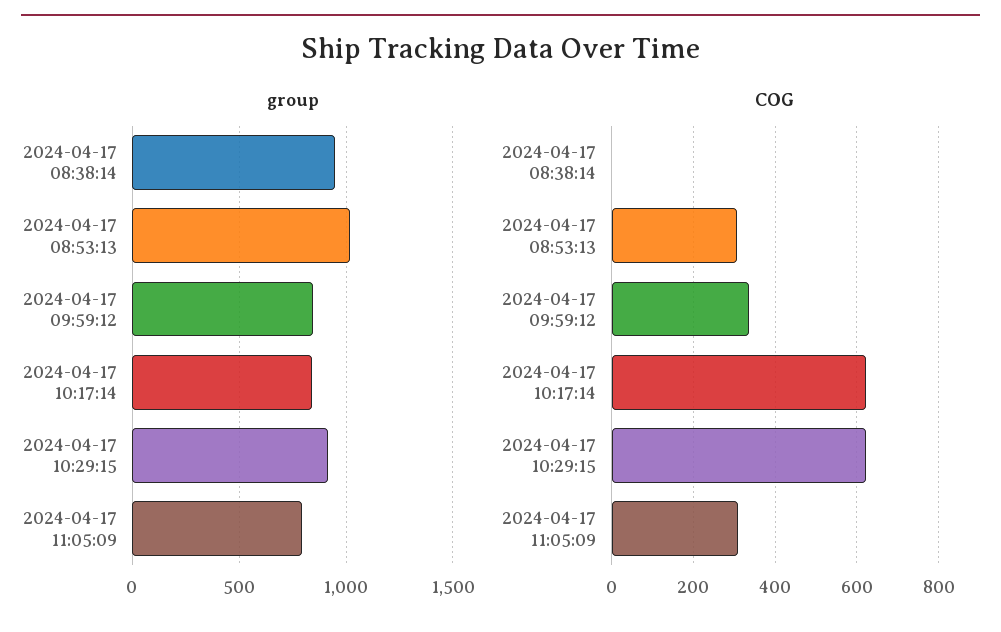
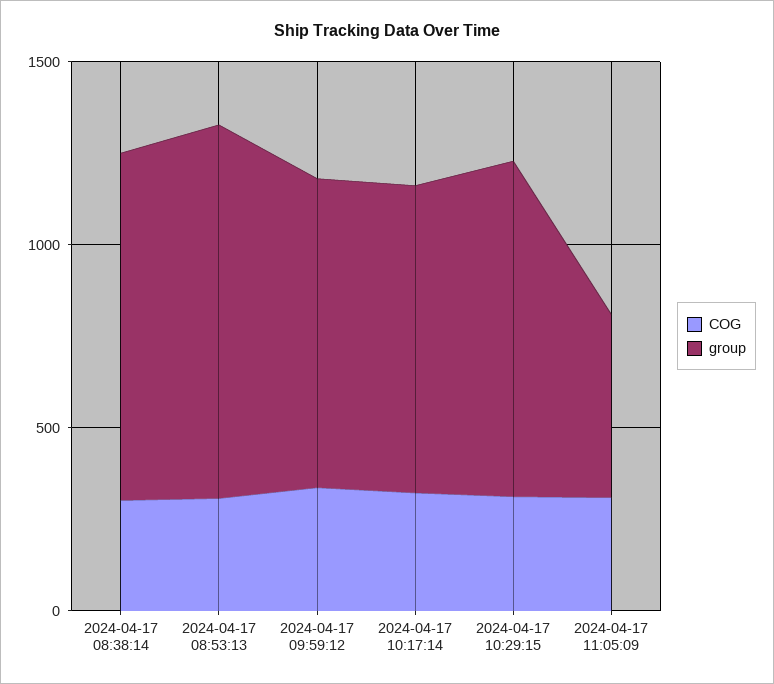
  {
    "group": {
      "2024-04-17 08:38:14": 950,
      "2024-04-17 08:53:13": 1000,
      "2024-04-17 09:59:12": 850,
      "2024-04-17 10:17:14": 850,
      "2024-04-17 10:29:15": 900,
-     "2024-04-17 11:05:09": 800
+     "2024-04-17 11:05:09": 500
    },
    "COG": {
-     "2024-04-17 08:38:14": 0,
+     "2024-04-17 08:38:14": 300,
      "2024-04-17 08:53:13": 300,
      "2024-04-17 09:59:12": 340,
-     "2024-04-17 10:17:14": 620,
+     "2024-04-17 10:17:14": 300,
-     "2024-04-17 10:29:15": 620,
+     "2024-04-17 10:29:15": 300,
      "2024-04-17 11:05:09": 300
    }
  }

